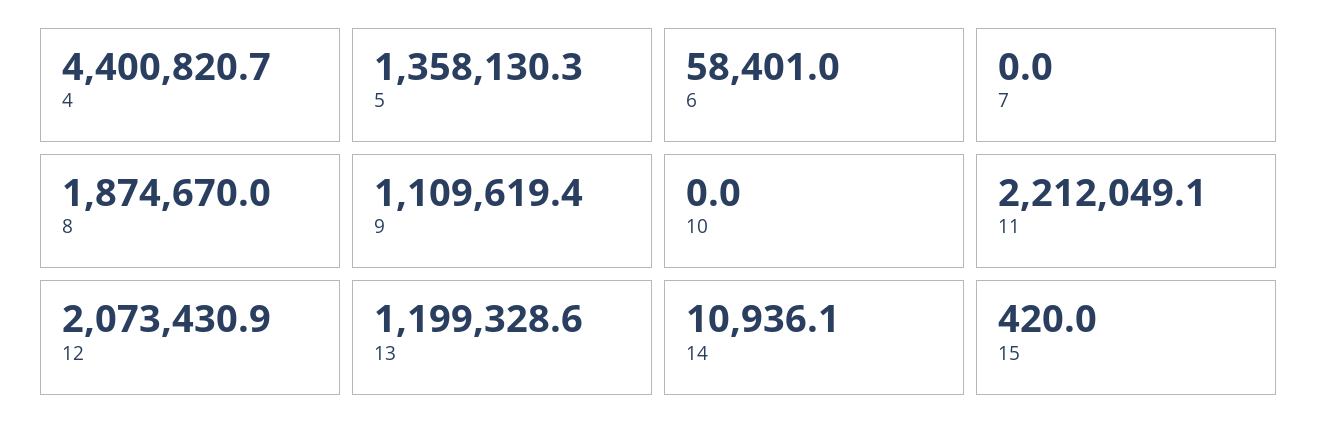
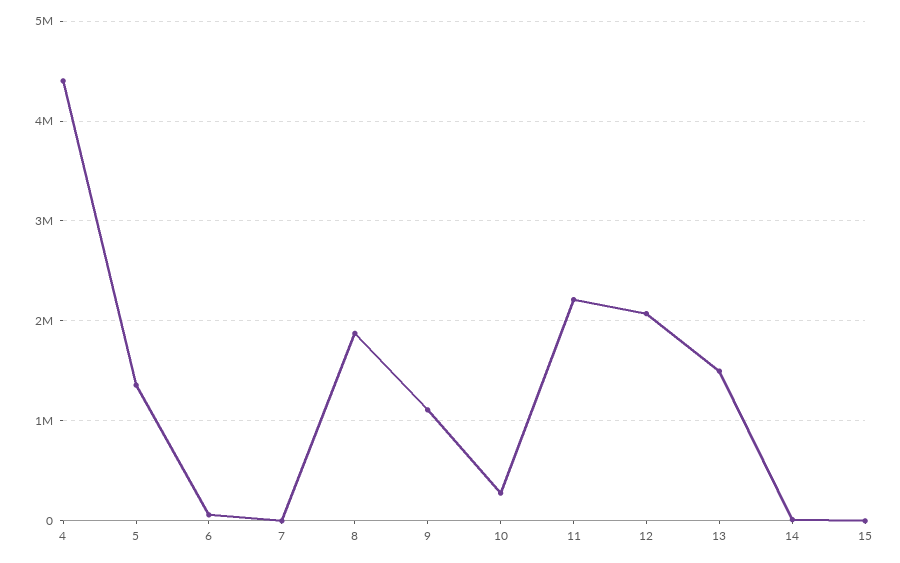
  {
    "4": 4400820.7,
    "5": 1358130.3,
    "6": 58401,
    "7": 0,
    "8": 1874670,
    "9": 1109619.4,
-   "10": 0,
+   "10": 300000,
    "11": 2212049.1,
    "12": 2073430.9,
-   "13": 1199328.6,
+   "13": 1500000,
    "14": 10936.1,
    "15": 420
  }

